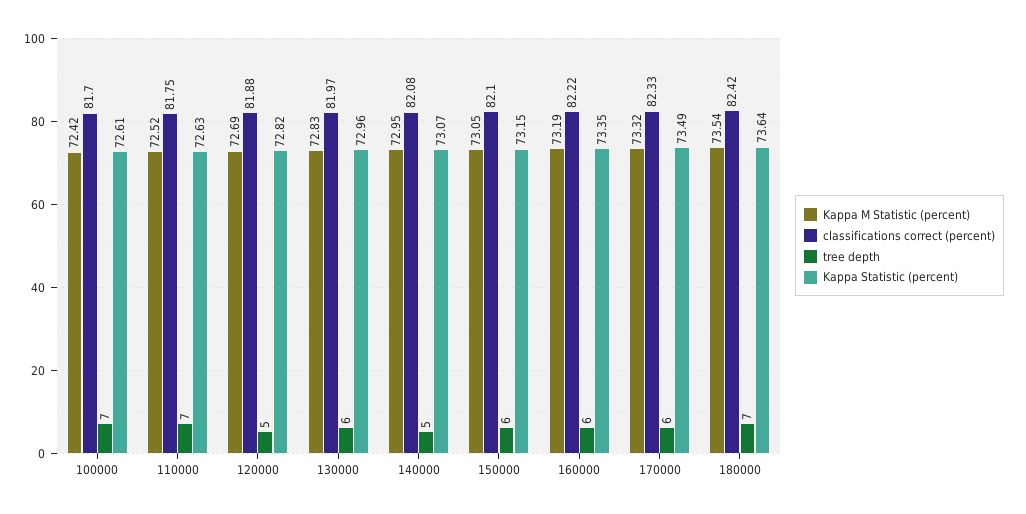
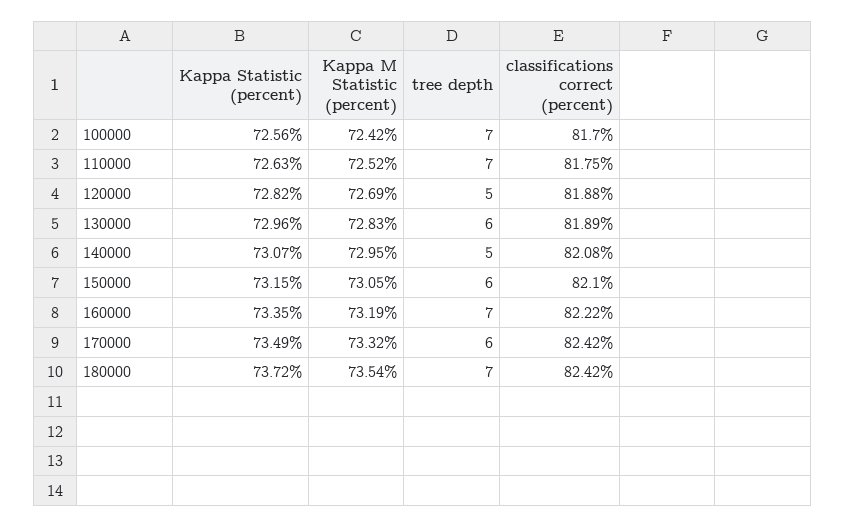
  {
    "Kappa M Statistic (percent)": {
      "100000": 72.42,
      "110000": 72.52,
      "120000": 72.69,
      "130000": 72.83,
      "140000": 72.95,
      "150000": 73.05,
      "160000": 73.19,
      "170000": 73.32,
      "180000": 73.54
    },
    "classifications correct (percent)": {
      "100000": 81.7,
      "110000": 81.75,
      "120000": 81.88,
-     "130000": 81.97,
+     "130000": 81.89,
      "140000": 82.08,
      "150000": 82.1,
      "160000": 82.22,
-     "170000": 82.33,
+     "170000": 82.42,
      "180000": 82.42
    },
    "tree depth": {
      "100000": 7,
      "110000": 7,
      "120000": 5,
      "130000": 6,
      "140000": 5,
      "150000": 6,
-     "160000": 6,
+     "160000": 7,
      "170000": 6,
      "180000": 7
    },
    "Kappa Statistic (percent)": {
-     "100000": 72.61,
+     "100000": 72.56,
      "110000": 72.63,
      "120000": 72.82,
      "130000": 72.96,
      "140000": 73.07,
      "150000": 73.15,
      "160000": 73.35,
      "170000": 73.49,
-     "180000": 73.64
+     "180000": 73.72
    }
  }

